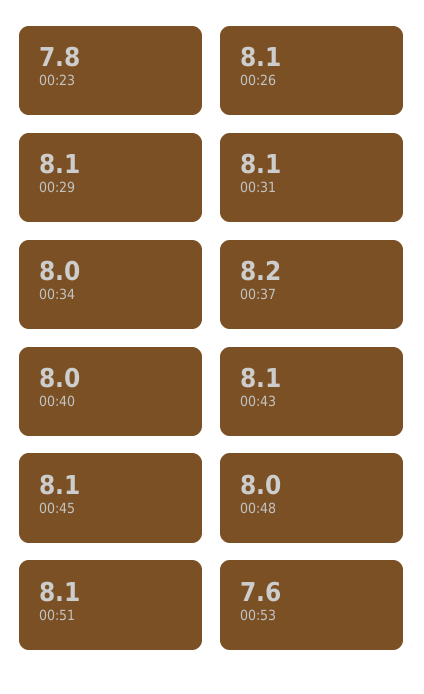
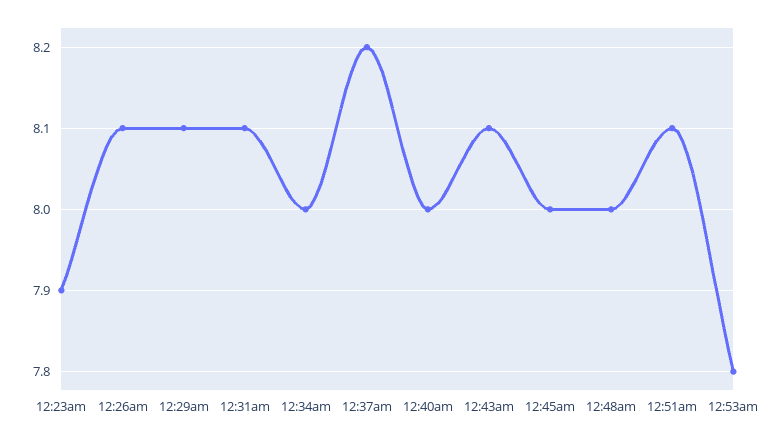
  {
-   "00:23": 7.8,
+   "00:23": 7.9,
    "00:26": 8.1,
    "00:29": 8.1,
    "00:31": 8.1,
    "00:34": 8,
    "00:37": 8.2,
    "00:40": 8,
    "00:43": 8.1,
-   "00:45": 8.1,
+   "00:45": 8,
    "00:48": 8,
    "00:51": 8.1,
-   "00:53": 7.6
+   "00:53": 7.8
  }

